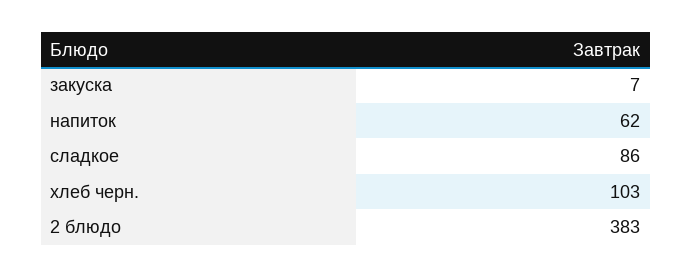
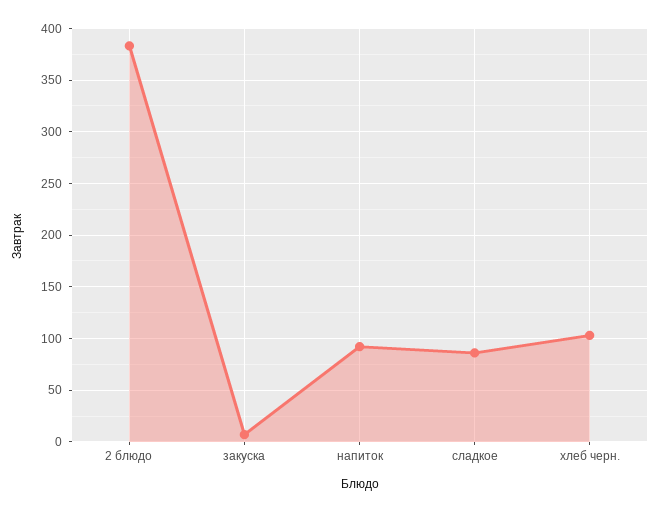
  {
    "закуска": 7,
-   "напиток": 62,
+   "напиток": 90,
    "сладкое": 86,
    "хлеб черн.": 103,
    "2 блюдо": 383
  }

